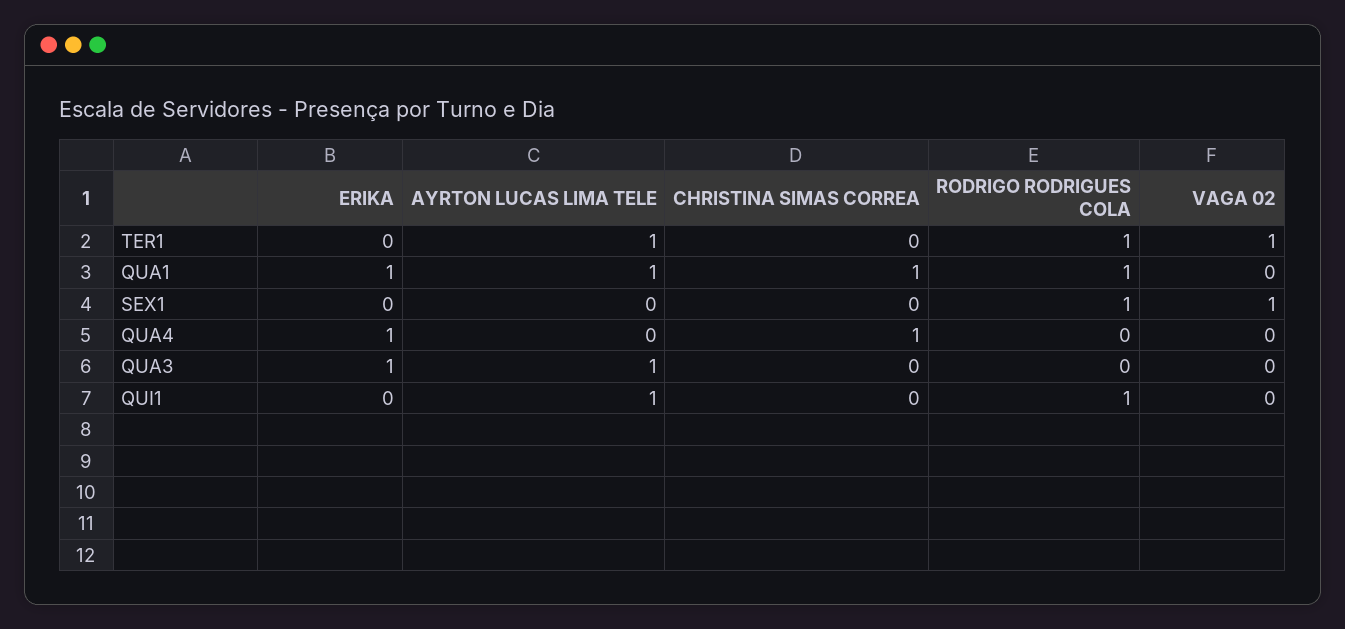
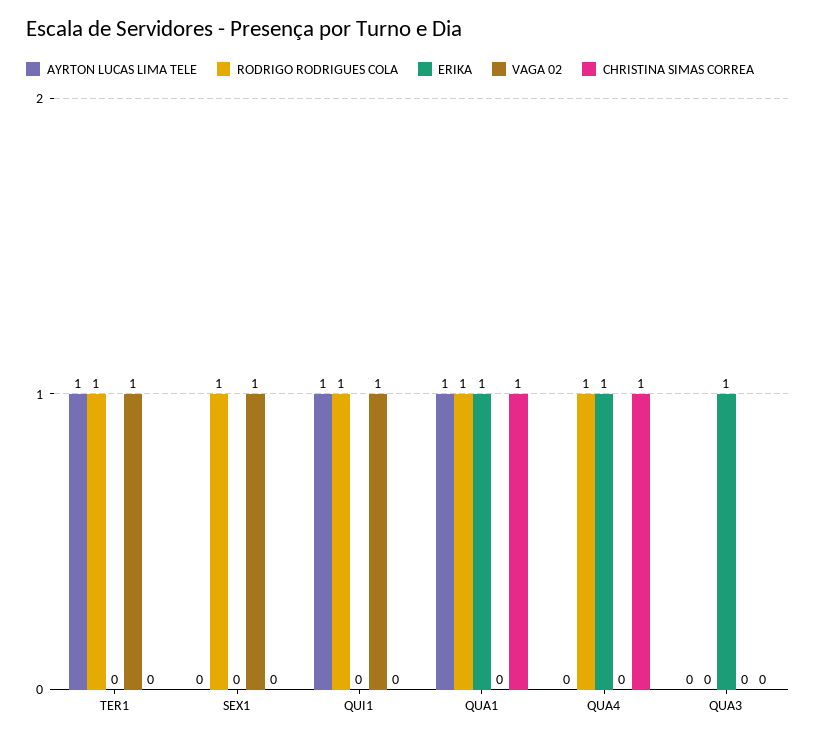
  {
    "ERIKA": {
      "TER1": 0,
      "QUA1": 1,
      "SEX1": 0,
      "QUA4": 1,
      "QUA3": 1,
      "QUI1": 0
    },
    "AYRTON LUCAS LIMA TELE": {
      "TER1": 1,
      "QUA1": 1,
      "SEX1": 0,
      "QUA4": 0,
-     "QUA3": 1,
+     "QUA3": 0,
      "QUI1": 1
    },
    "CHRISTINA SIMAS CORREA": {
      "TER1": 0,
      "QUA1": 1,
      "SEX1": 0,
      "QUA4": 1,
      "QUA3": 0,
      "QUI1": 0
    },
    "RODRIGO RODRIGUES COLA": {
      "TER1": 1,
      "QUA1": 1,
      "SEX1": 1,
-     "QUA4": 0,
+     "QUA4": 1,
      "QUA3": 0,
      "QUI1": 1
    },
    "VAGA 02": {
      "TER1": 1,
      "QUA1": 0,
      "SEX1": 1,
      "QUA4": 0,
      "QUA3": 0,
-     "QUI1": 0
+     "QUI1": 1
    }
  }

